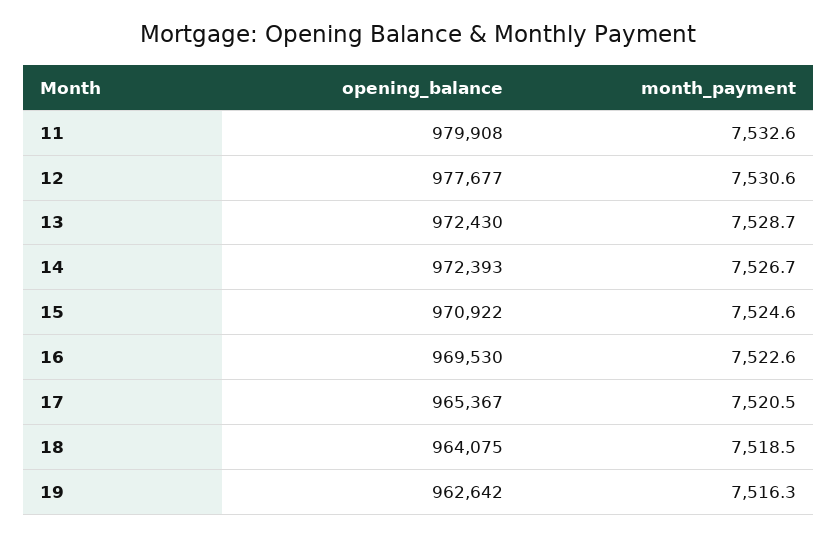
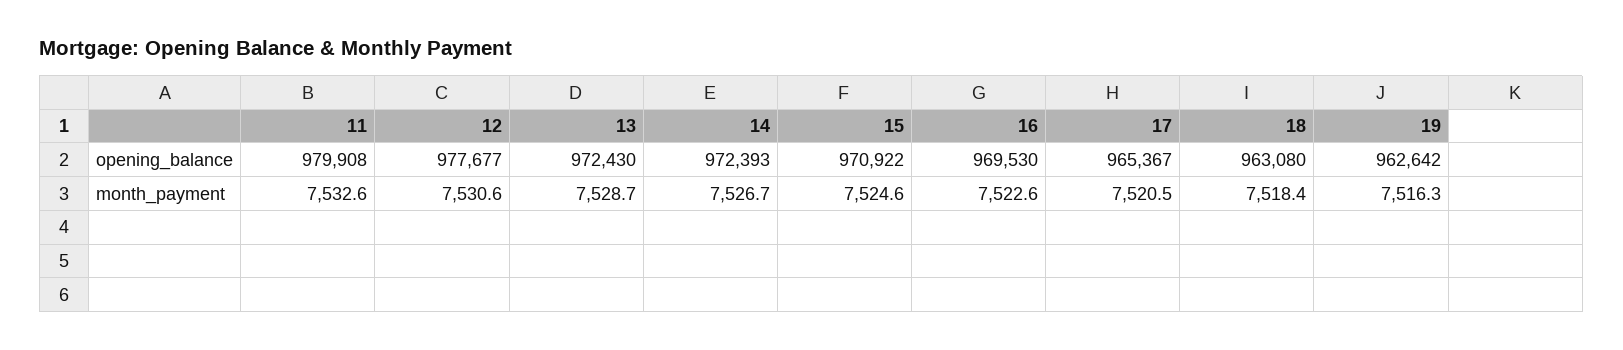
  {
    "opening_balance": {
      "11": 979908,
      "12": 977677,
      "13": 972430,
      "14": 972393,
      "15": 970922,
      "16": 969530,
      "17": 965367,
-     "18": 964075,
+     "18": 963080,
      "19": 962642
    },
    "month_payment": {
      "11": 7532.6,
      "12": 7530.6,
      "13": 7528.7,
      "14": 7526.7,
      "15": 7524.6,
      "16": 7522.6,
      "17": 7520.5,
-     "18": 7518.5,
+     "18": 7518.4,
      "19": 7516.3
    }
  }

